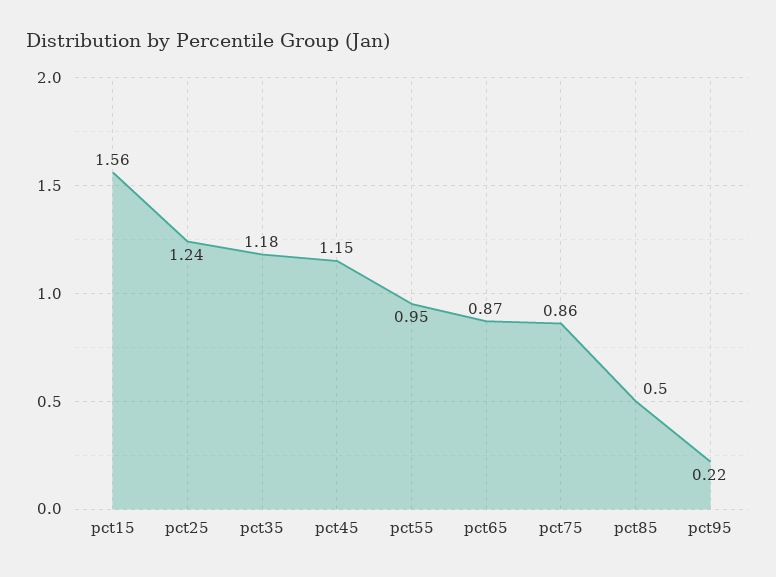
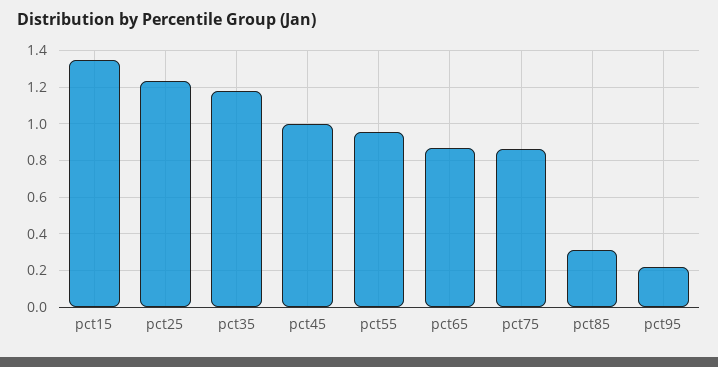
  {
-   "pct15": 1.56,
+   "pct15": 1.35,
    "pct25": 1.24,
    "pct35": 1.18,
-   "pct45": 1.15,
+   "pct45": 1,
    "pct55": 0.95,
    "pct65": 0.87,
    "pct75": 0.86,
-   "pct85": 0.5,
+   "pct85": 0.3,
    "pct95": 0.22
  }

